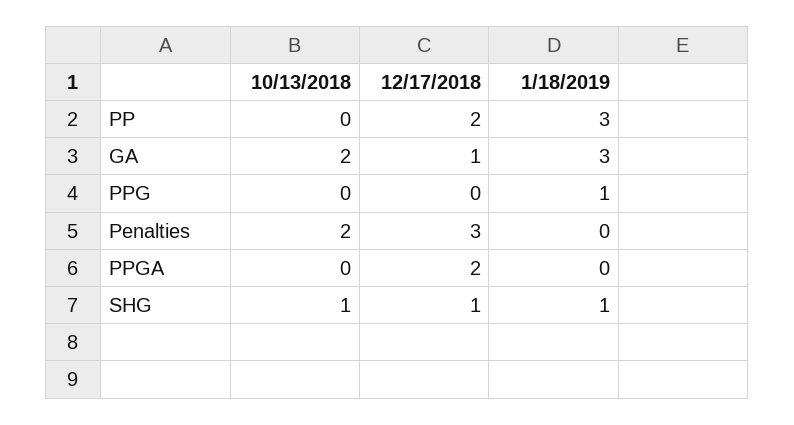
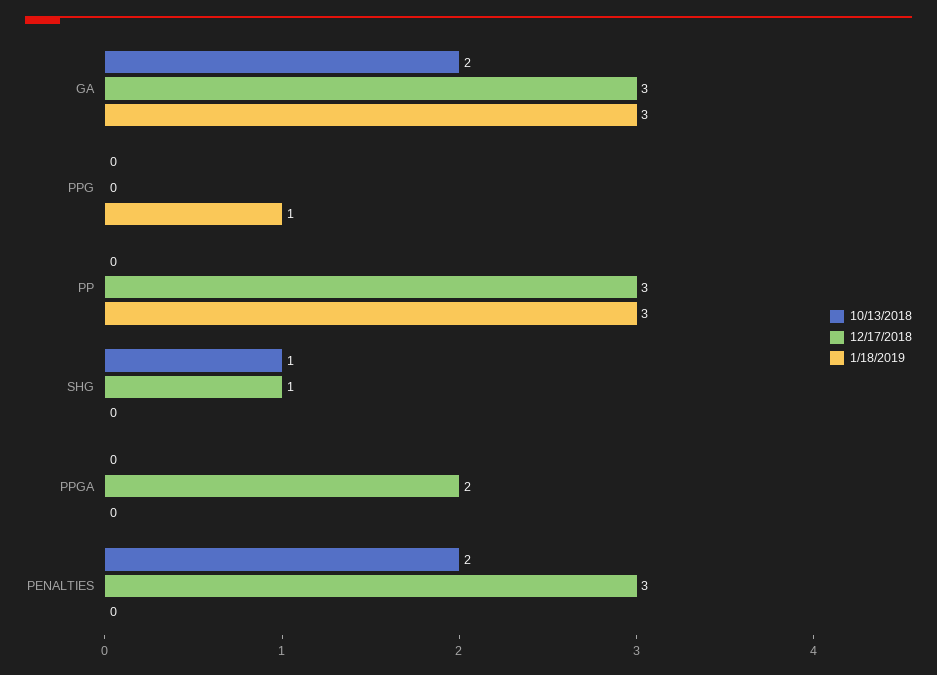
  {
    "10/13/2018": {
      "PP": 0,
      "GA": 2,
      "PPG": 0,
      "Penalties": 2,
      "PPGA": 0,
      "SHG": 1
    },
    "12/17/2018": {
-     "PP": 2,
+     "PP": 3,
-     "GA": 1,
+     "GA": 3,
      "PPG": 0,
      "Penalties": 3,
      "PPGA": 2,
      "SHG": 1
    },
    "1/18/2019": {
      "PP": 3,
      "GA": 3,
      "PPG": 1,
      "Penalties": 0,
      "PPGA": 0,
-     "SHG": 1
+     "SHG": 0
    }
  }

